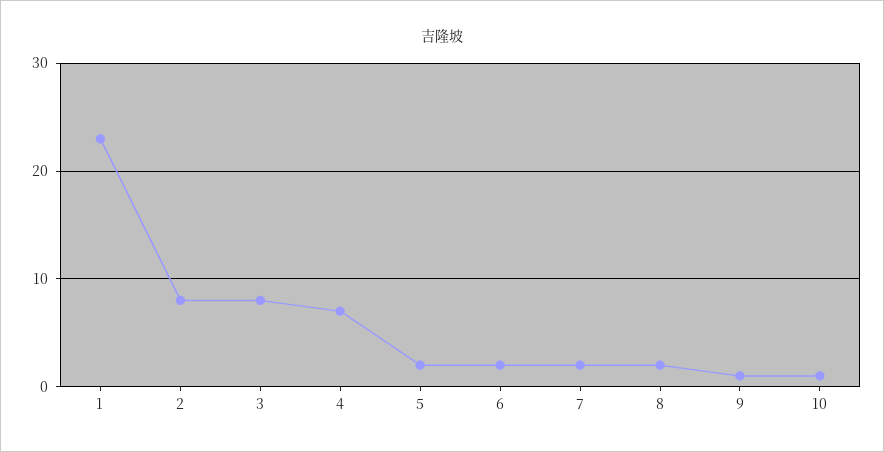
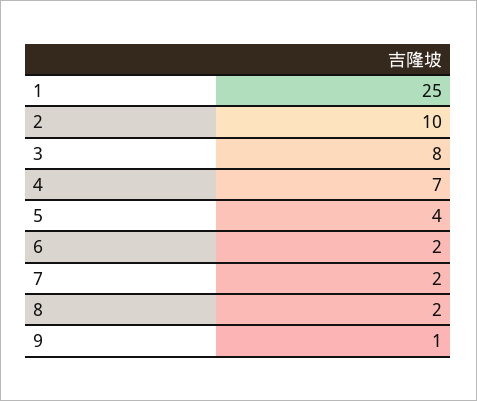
  {
-   "1": 23,
+   "1": 25,
-   "2": 8,
+   "2": 10,
    "3": 8,
    "4": 7,
-   "5": 2,
+   "5": 4,
    "6": 2,
    "7": 2,
    "8": 2,
-   "9": 1,
+   "9": 1
-   "10": 1
  }

